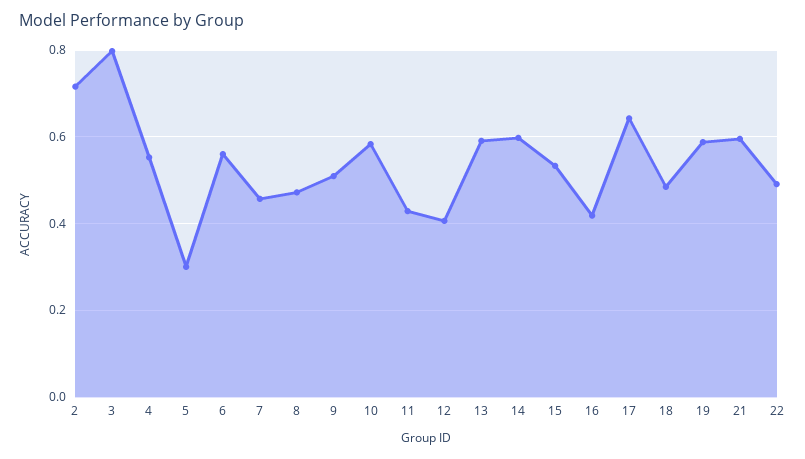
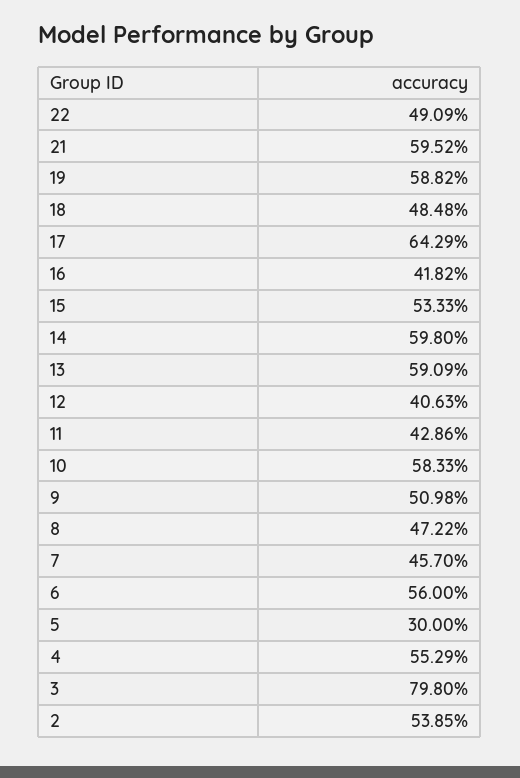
  {
-   "2": 0.72,
+   "2": 0.5385,
    "3": 0.798,
    "4": 0.5529,
    "5": 0.3,
    "6": 0.56,
    "7": 0.457,
    "8": 0.4722,
    "9": 0.5098,
    "10": 0.5833,
    "11": 0.4286,
    "12": 0.4063,
    "13": 0.5909,
    "14": 0.598,
    "15": 0.5333,
    "16": 0.4182,
    "17": 0.6429,
    "18": 0.4848,
    "19": 0.5882,
    "21": 0.5952,
    "22": 0.4909
  }

